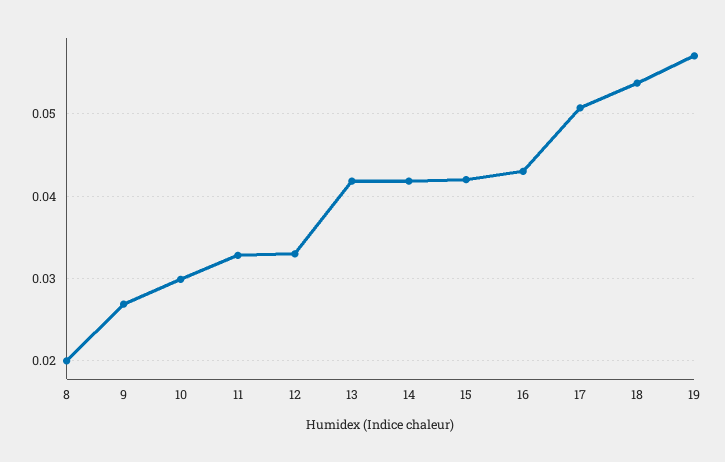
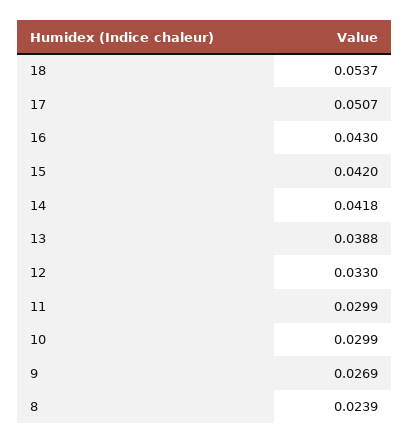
  {
-   "8": 0.02,
+   "8": 0.0239,
    "9": 0.0269,
    "10": 0.0299,
-   "11": 0.033,
+   "11": 0.0299,
    "12": 0.033,
-   "13": 0.042,
+   "13": 0.0388,
    "14": 0.0418,
    "15": 0.042,
    "16": 0.043,
    "17": 0.0507,
-   "18": 0.0537,
+   "18": 0.0537
-   "19": 0.057
  }

